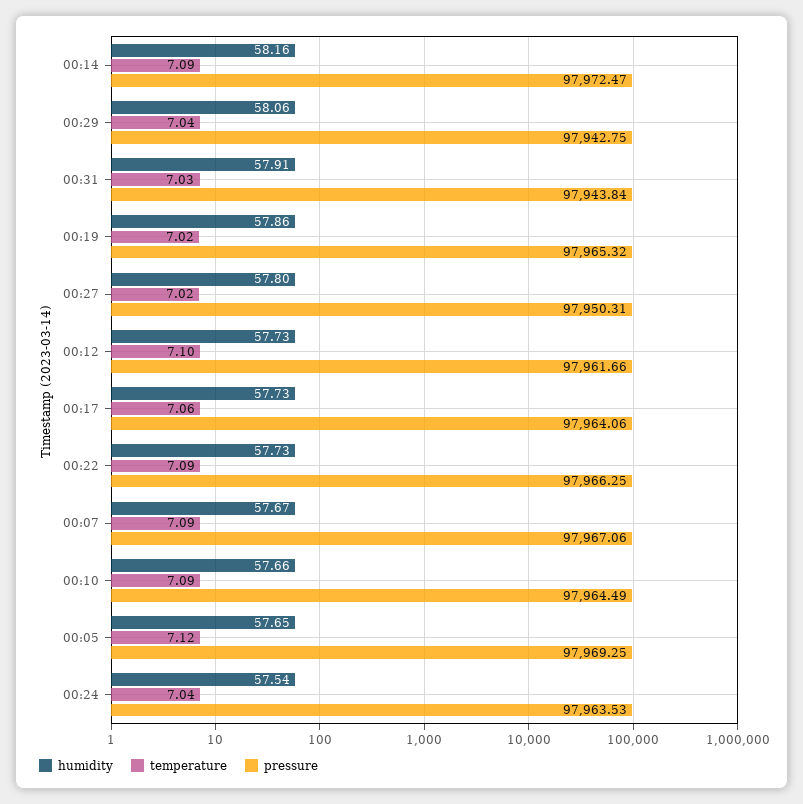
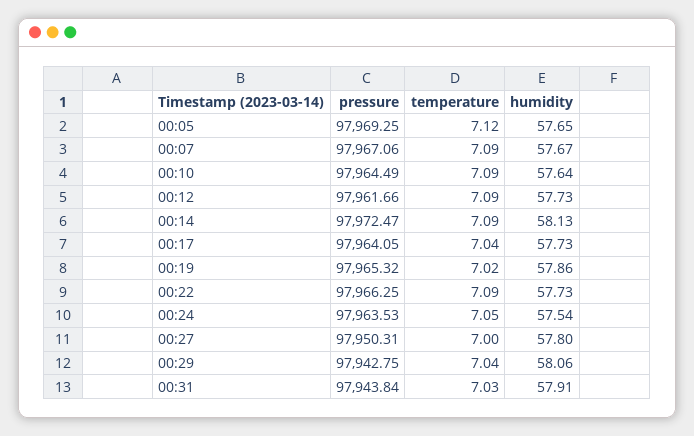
  {
    "humidity": {
-     "00:14": 58.16,
+     "00:14": 58.13,
      "00:29": 58.06,
      "00:31": 57.91,
      "00:19": 57.86,
      "00:27": 57.8,
      "00:12": 57.73,
      "00:17": 57.73,
      "00:22": 57.73,
      "00:07": 57.67,
-     "00:10": 57.66,
+     "00:10": 57.64,
      "00:05": 57.65,
      "00:24": 57.54
    },
    "temperature": {
      "00:14": 7.09,
      "00:29": 7.04,
      "00:31": 7.03,
      "00:19": 7.02,
-     "00:27": 7.02,
+     "00:27": 7,
-     "00:12": 7.1,
+     "00:12": 7.09,
-     "00:17": 7.06,
+     "00:17": 7.04,
      "00:22": 7.09,
      "00:07": 7.09,
      "00:10": 7.09,
      "00:05": 7.12,
-     "00:24": 7.04
+     "00:24": 7.05
    },
    "pressure": {
      "00:14": 97972.47,
      "00:29": 97942.75,
      "00:31": 97943.84,
      "00:19": 97965.32,
      "00:27": 97950.31,
      "00:12": 97961.66,
-     "00:17": 97964.06,
+     "00:17": 97964.05,
      "00:22": 97966.25,
      "00:07": 97967.06,
      "00:10": 97964.49,
      "00:05": 97969.25,
      "00:24": 97963.53
    }
  }

